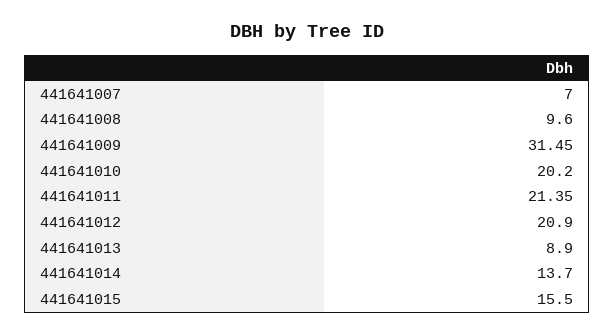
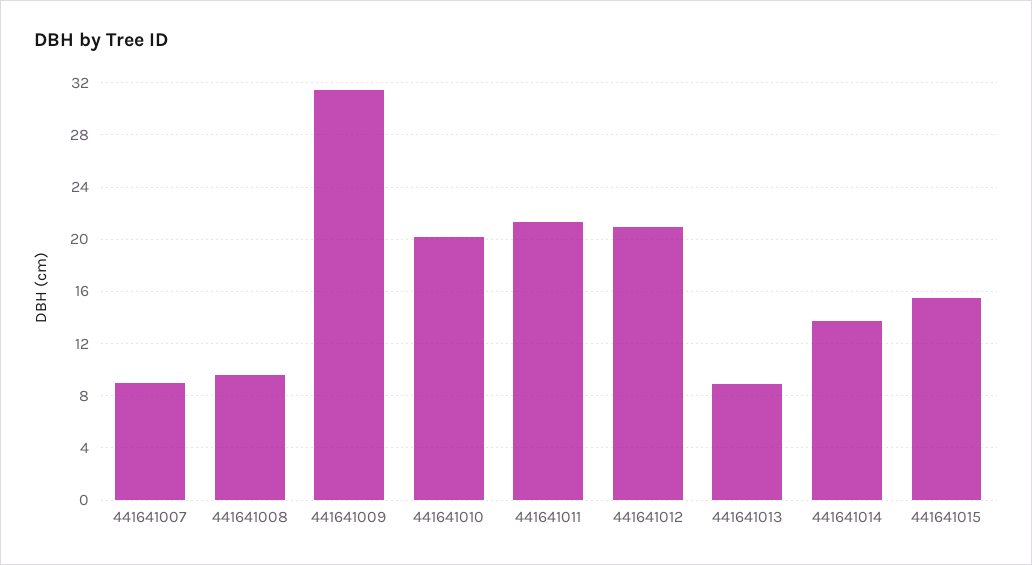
  {
-   "441641007": 7,
+   "441641007": 9,
    "441641008": 9.6,
    "441641009": 31.45,
    "441641010": 20.2,
    "441641011": 21.35,
    "441641012": 20.9,
    "441641013": 8.9,
    "441641014": 13.7,
    "441641015": 15.5
  }

